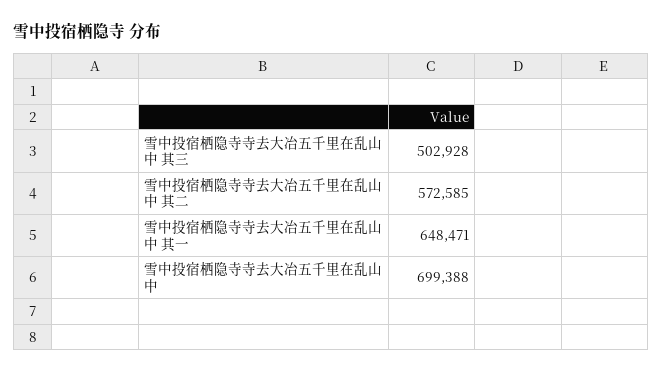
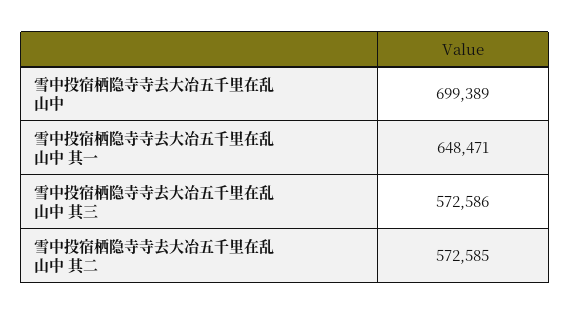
  {
-   "雪中投宿栖隐寺寺去大冶五千里在乱山中 其三": 502928,
+   "雪中投宿栖隐寺寺去大冶五千里在乱山中 其三": 572586,
    "雪中投宿栖隐寺寺去大冶五千里在乱山中 其二": 572585,
    "雪中投宿栖隐寺寺去大冶五千里在乱山中 其一": 648471,
-   "雪中投宿栖隐寺寺去大冶五千里在乱山中": 699388
+   "雪中投宿栖隐寺寺去大冶五千里在乱山中": 699389
  }

